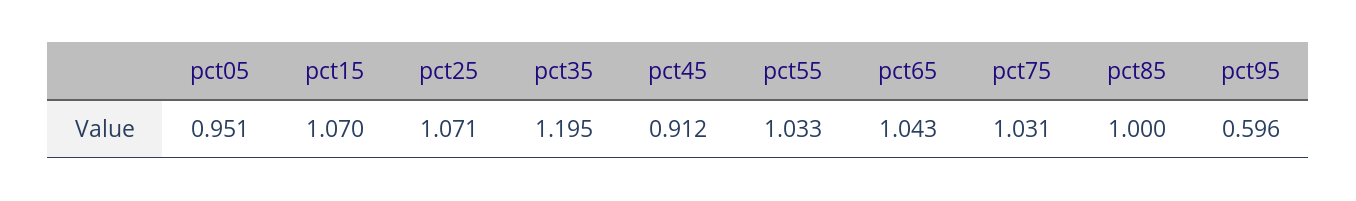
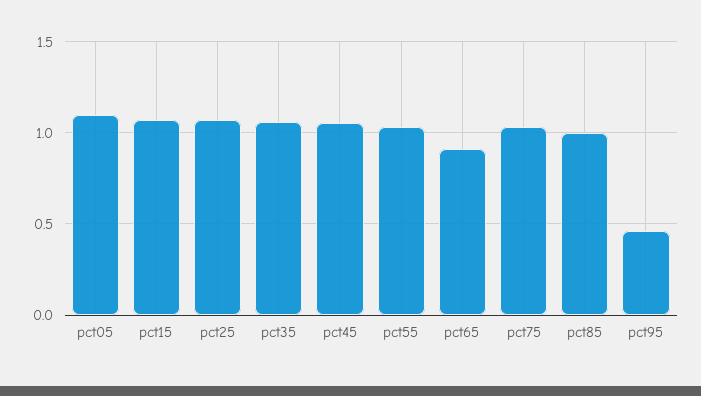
  {
-   "pct05": 0.951,
+   "pct05": 1.1,
    "pct15": 1.07,
    "pct25": 1.071,
-   "pct35": 1.195,
+   "pct35": 1.05,
-   "pct45": 0.912,
+   "pct45": 1.05,
    "pct55": 1.033,
-   "pct65": 1.043,
+   "pct65": 0.9,
    "pct75": 1.031,
    "pct85": 1,
-   "pct95": 0.596
+   "pct95": 0.45
  }

